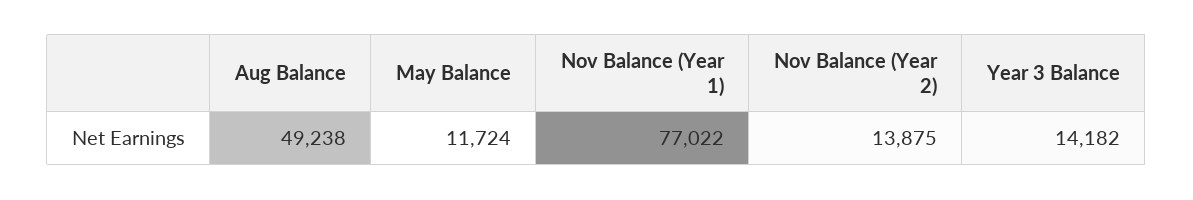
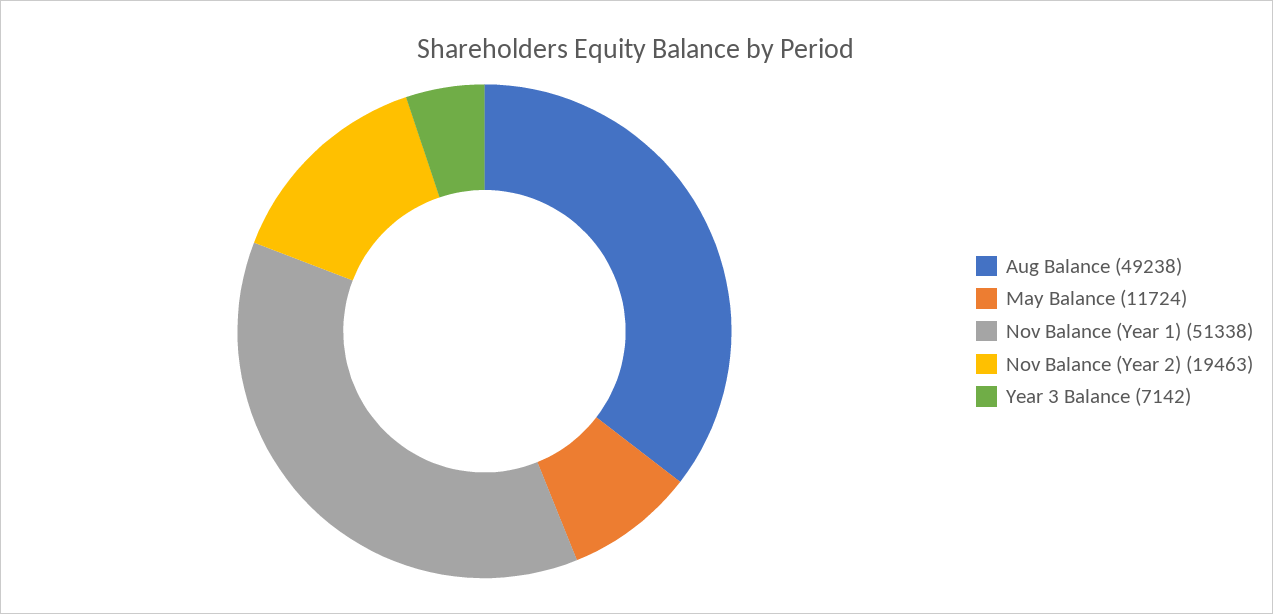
  {
    "Aug Balance": 49238,
    "May Balance": 11724,
-   "Nov Balance (Year 1)": 77022,
+   "Nov Balance (Year 1)": 51338,
-   "Nov Balance (Year 2)": 13875,
+   "Nov Balance (Year 2)": 19463,
-   "Year 3 Balance": 14182
+   "Year 3 Balance": 7142
  }

